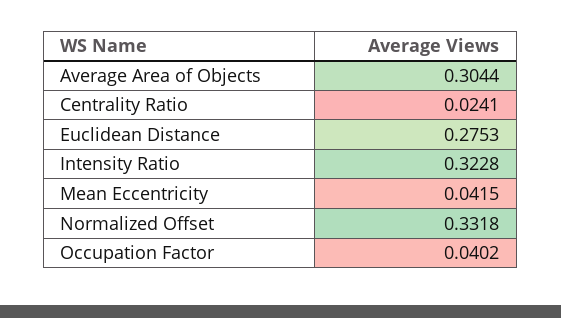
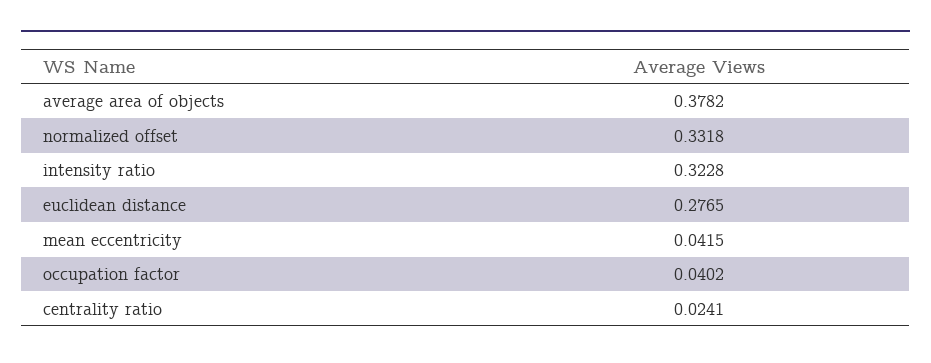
  {
-   "Average Area of Objects": 0.3044,
+   "Average Area of Objects": 0.3782,
    "Centrality Ratio": 0.0241,
-   "Euclidean Distance": 0.2753,
+   "Euclidean Distance": 0.2765,
    "Intensity Ratio": 0.3228,
    "Mean Eccentricity": 0.0415,
    "Normalized Offset": 0.3318,
    "Occupation Factor": 0.0402
  }

